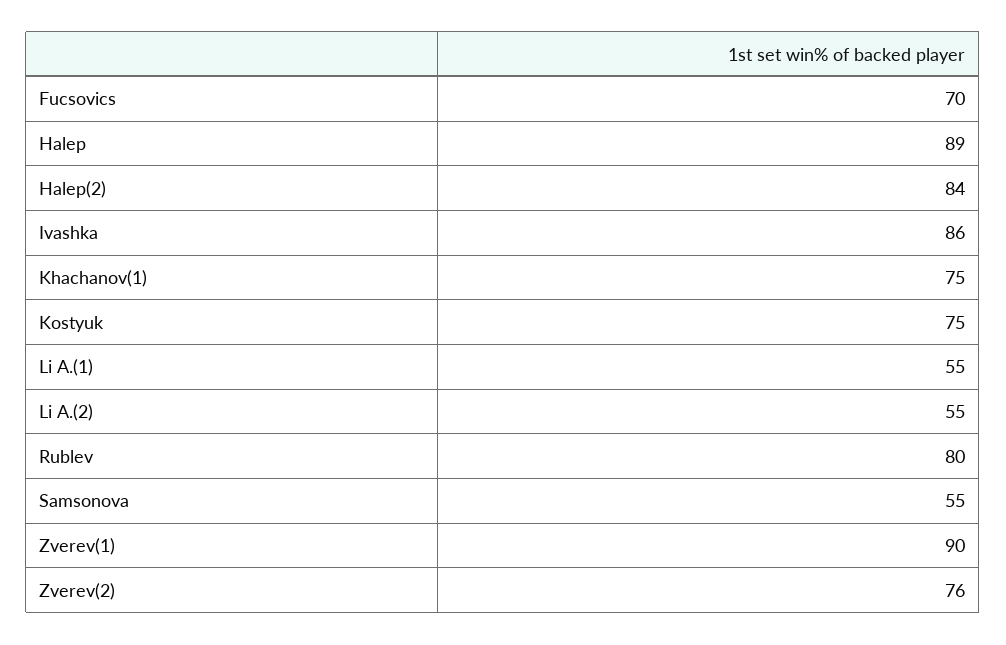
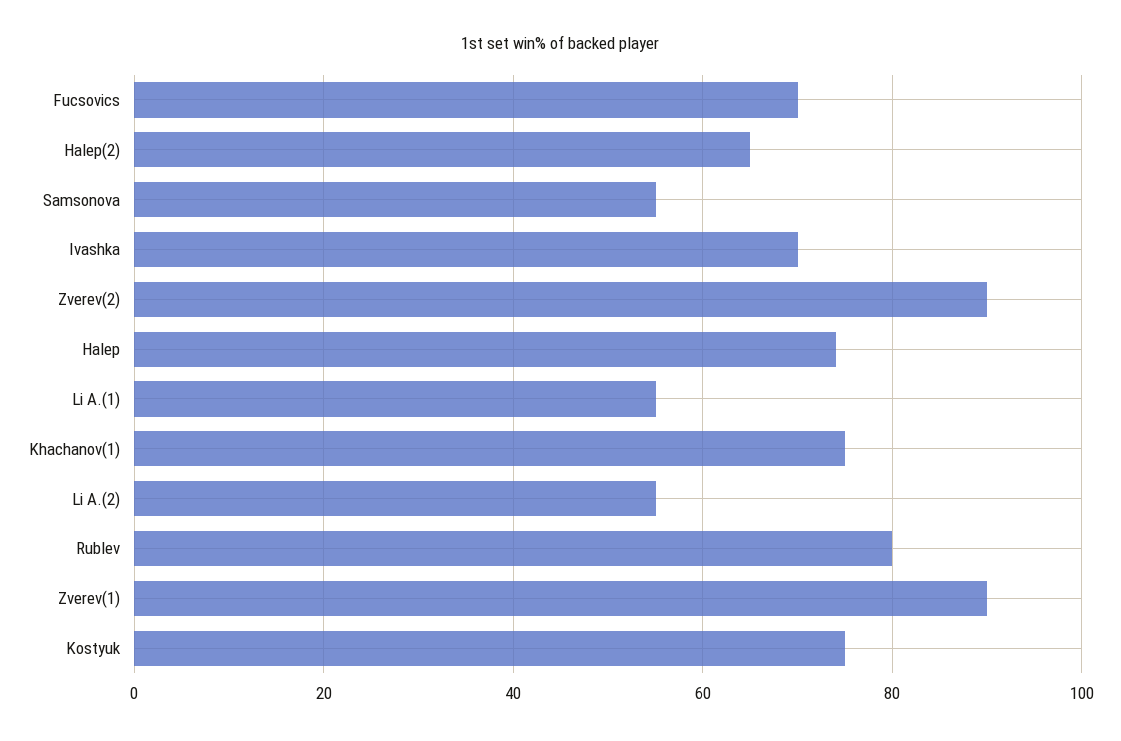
  {
    "Fucsovics": 70,
-   "Halep": 89,
+   "Halep": 75,
-   "Halep(2)": 84,
+   "Halep(2)": 65,
-   "Ivashka": 86,
+   "Ivashka": 70,
    "Khachanov(1)": 75,
    "Kostyuk": 75,
    "Li A.(1)": 55,
    "Li A.(2)": 55,
    "Rublev": 80,
    "Samsonova": 55,
    "Zverev(1)": 90,
-   "Zverev(2)": 76
+   "Zverev(2)": 90
  }

